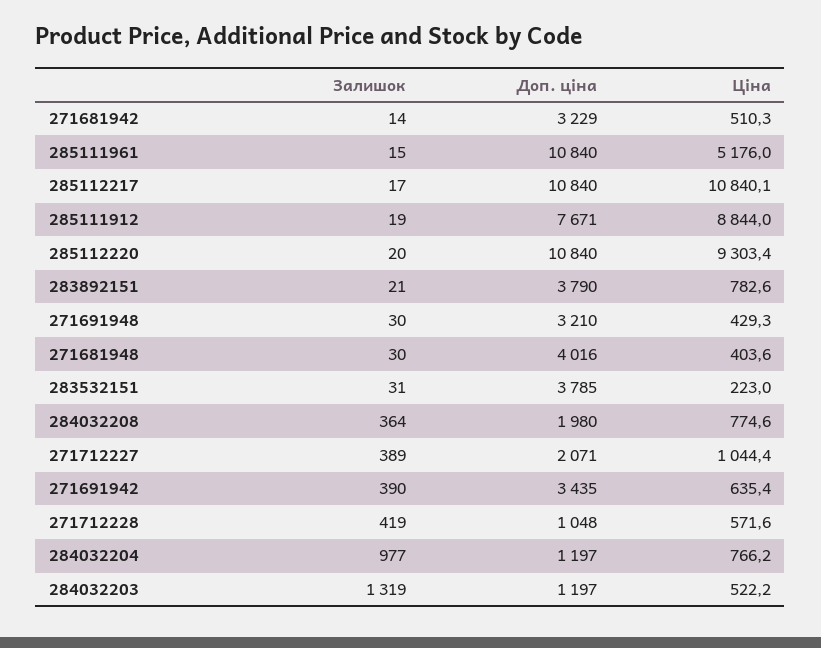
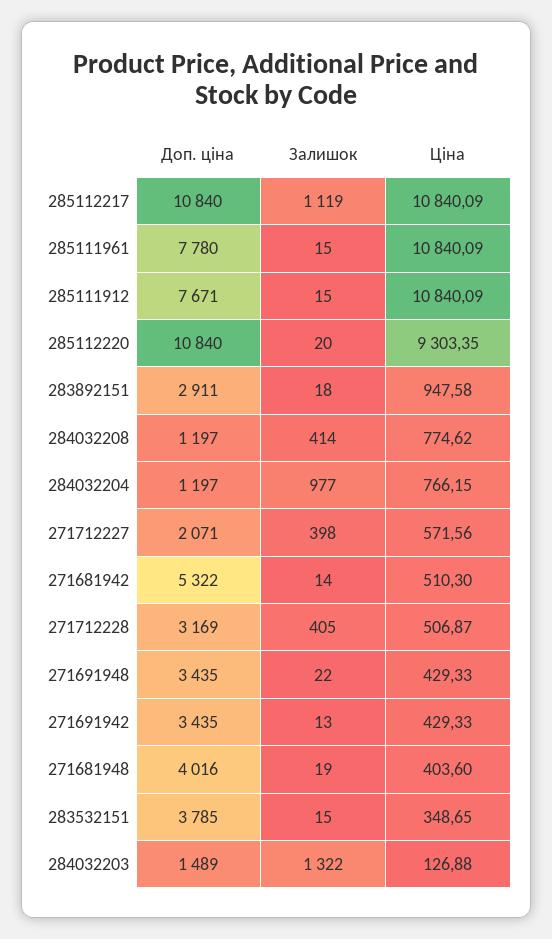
  {
    "Залишок": {
      "271681942": 14,
      "285111961": 15,
-     "285112217": 17,
+     "285112217": 1119,
-     "285111912": 19,
+     "285111912": 15,
      "285112220": 20,
-     "283892151": 21,
+     "283892151": 18,
-     "271691948": 30,
+     "271691948": 22,
-     "271681948": 30,
+     "271681948": 19,
-     "283532151": 31,
+     "283532151": 15,
-     "284032208": 364,
+     "284032208": 414,
-     "271712227": 389,
+     "271712227": 398,
-     "271691942": 390,
+     "271691942": 13,
-     "271712228": 419,
+     "271712228": 405,
      "284032204": 977,
-     "284032203": 1319
+     "284032203": 1322
    },
    "Доп. ціна": {
-     "271681942": 3229,
+     "271681942": 5322,
-     "285111961": 10840,
+     "285111961": 7780,
      "285112217": 10840,
      "285111912": 7671,
      "285112220": 10840,
-     "283892151": 3790,
+     "283892151": 2911,
-     "271691948": 3210,
+     "271691948": 3435,
      "271681948": 4016,
      "283532151": 3785,
-     "284032208": 1980,
+     "284032208": 1197,
      "271712227": 2071,
      "271691942": 3435,
-     "271712228": 1048,
+     "271712228": 3169,
      "284032204": 1197,
-     "284032203": 1197
+     "284032203": 1489
    },
    "Ціна": {
      "271681942": 510.3,
-     "285111961": 5176,
+     "285111961": 10840.09,
      "285112217": 10840.09,
-     "285111912": 8844,
+     "285111912": 10840.09,
      "285112220": 9303.35,
-     "283892151": 782.6,
+     "283892151": 947.58,
      "271691948": 429.33,
      "271681948": 403.6,
-     "283532151": 223,
+     "283532151": 348.65,
      "284032208": 774.62,
-     "271712227": 1044.4,
+     "271712227": 571.56,
-     "271691942": 635.4,
+     "271691942": 429.33,
-     "271712228": 571.6,
+     "271712228": 506.87,
      "284032204": 766.15,
-     "284032203": 522.2
+     "284032203": 126.88
    }
  }

